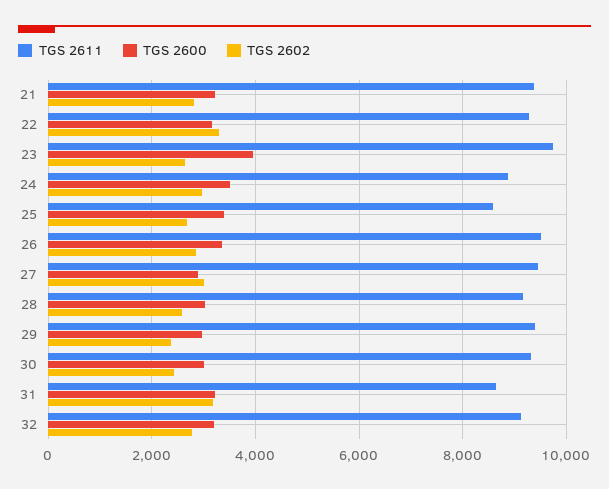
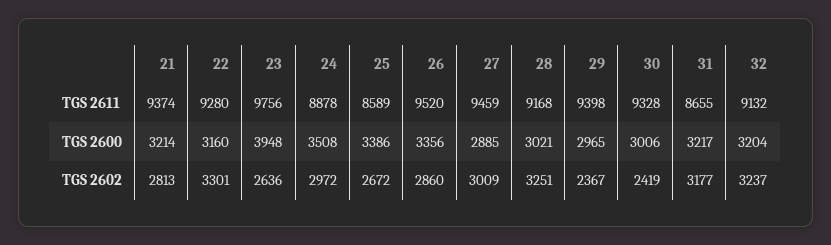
  {
    "TGS 2611": {
      "21": 9374,
      "22": 9280,
      "23": 9756,
      "24": 8878,
      "25": 8589,
      "26": 9520,
      "27": 9459,
      "28": 9168,
      "29": 9398,
      "30": 9328,
      "31": 8655,
      "32": 9132
    },
    "TGS 2600": {
      "21": 3214,
      "22": 3160,
      "23": 3948,
      "24": 3508,
      "25": 3386,
      "26": 3356,
      "27": 2885,
      "28": 3021,
      "29": 2965,
      "30": 3006,
      "31": 3217,
      "32": 3204
    },
    "TGS 2602": {
      "21": 2813,
      "22": 3301,
      "23": 2636,
      "24": 2972,
      "25": 2672,
      "26": 2860,
      "27": 3009,
-     "28": 2600,
+     "28": 3251,
      "29": 2367,
      "30": 2419,
      "31": 3177,
-     "32": 2800
+     "32": 3237
    }
  }

